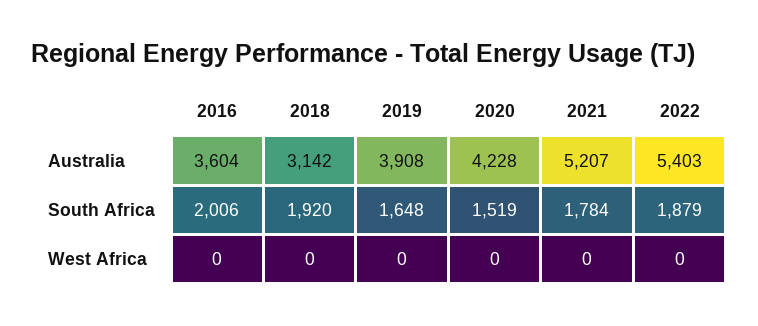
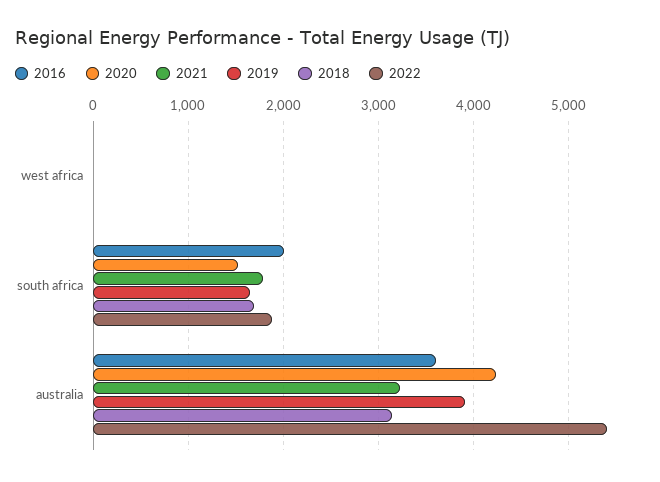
  {
    "2016": {
      "Australia": 3604,
      "South Africa": 2006,
      "West Africa": 0
    },
    "2018": {
      "Australia": 3142,
-     "South Africa": 1920,
+     "South Africa": 1700,
      "West Africa": 0
    },
    "2019": {
      "Australia": 3908,
      "South Africa": 1648,
      "West Africa": 0
    },
    "2020": {
      "Australia": 4228,
      "South Africa": 1519,
      "West Africa": 0
    },
    "2021": {
-     "Australia": 5207,
+     "Australia": 3200,
      "South Africa": 1784,
      "West Africa": 0
    },
    "2022": {
      "Australia": 5403,
      "South Africa": 1879,
      "West Africa": 0
    }
  }

